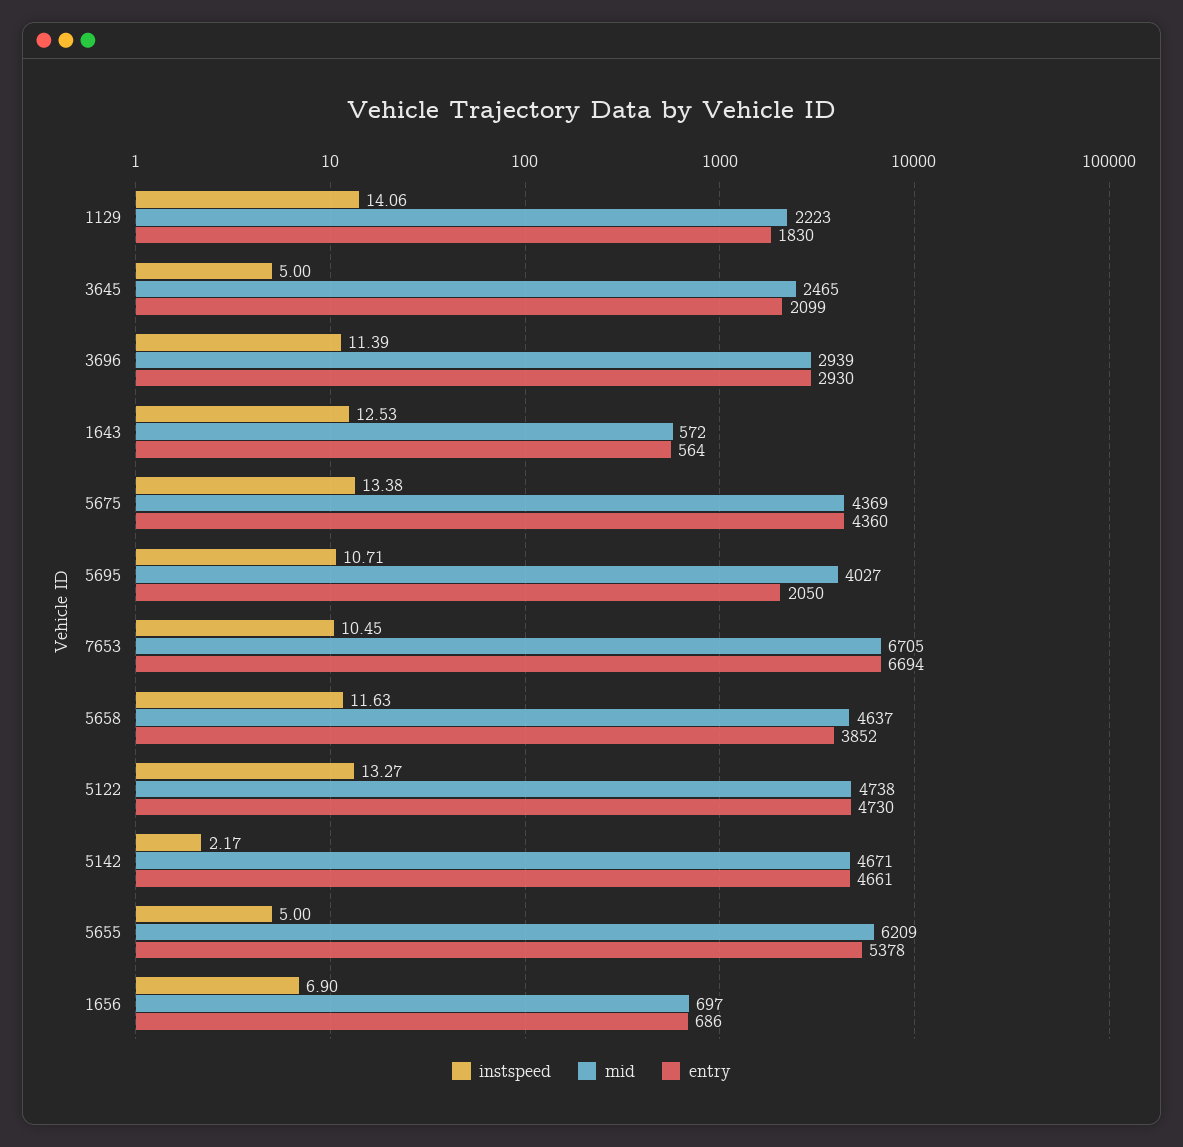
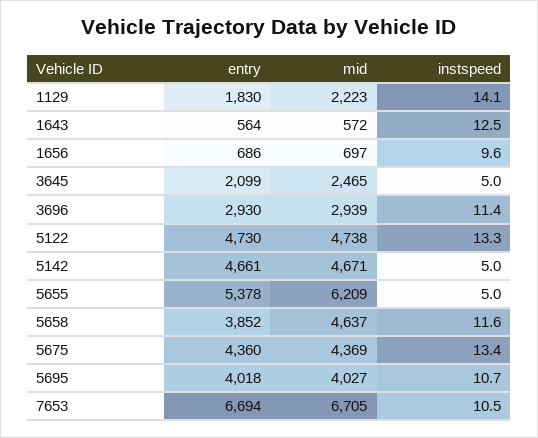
  {
    "instspeed": {
      "1129": 14.06,
      "3645": 5,
      "3696": 11.39,
      "1643": 12.53,
      "5675": 13.38,
      "5695": 10.71,
      "7653": 10.45,
      "5658": 11.63,
      "5122": 13.27,
-     "5142": 2.17,
+     "5142": 5,
      "5655": 5,
-     "1656": 6.9
+     "1656": 9.6
    },
    "mid": {
      "1129": 2223,
      "3645": 2465,
      "3696": 2939,
      "1643": 572,
      "5675": 4369,
      "5695": 4027,
      "7653": 6705,
      "5658": 4637,
      "5122": 4738,
      "5142": 4671,
      "5655": 6209,
      "1656": 697
    },
    "entry": {
      "1129": 1830,
      "3645": 2099,
      "3696": 2930,
      "1643": 564,
      "5675": 4360,
-     "5695": 2050,
+     "5695": 4018,
      "7653": 6694,
      "5658": 3852,
      "5122": 4730,
      "5142": 4661,
      "5655": 5378,
      "1656": 686
    }
  }

